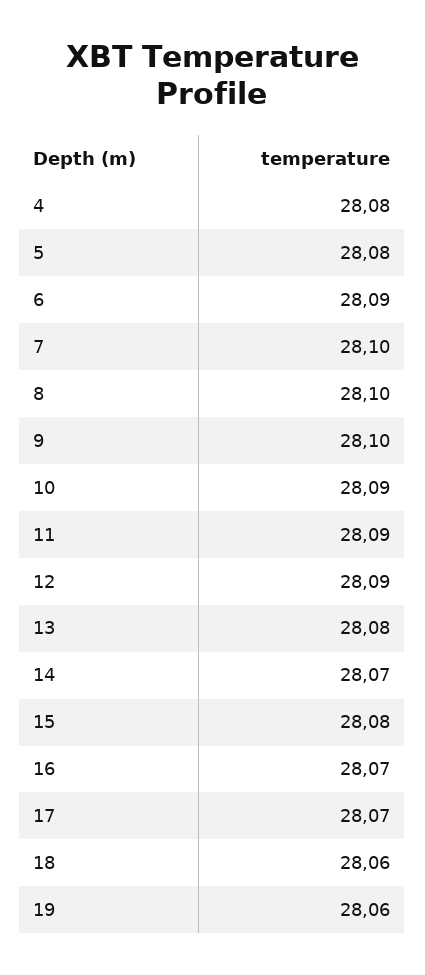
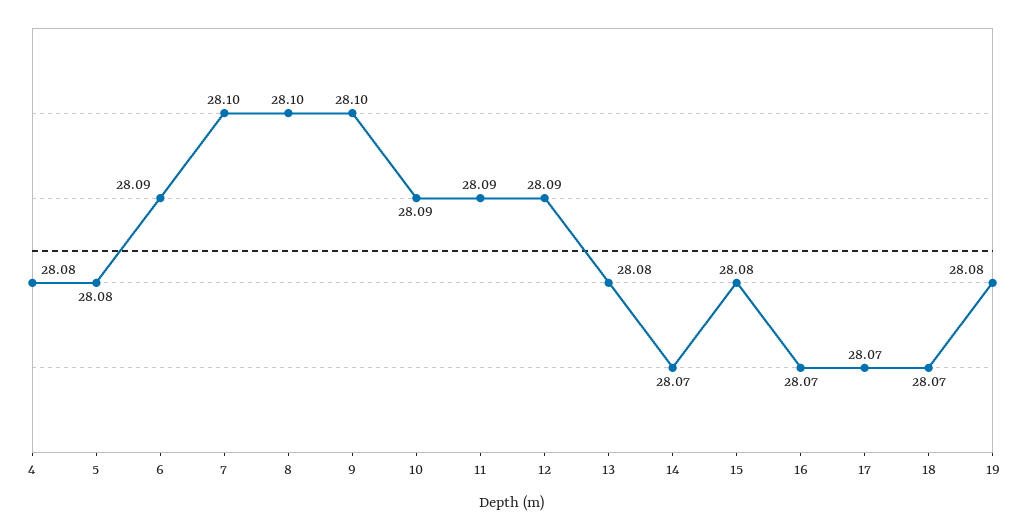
  {
    "4": 28.08,
    "5": 28.08,
    "6": 28.09,
    "7": 28.1,
    "8": 28.1,
    "9": 28.1,
    "10": 28.09,
    "11": 28.09,
    "12": 28.09,
    "13": 28.08,
    "14": 28.07,
    "15": 28.08,
    "16": 28.07,
    "17": 28.07,
-   "18": 28.06,
+   "18": 28.07,
-   "19": 28.06
+   "19": 28.08
  }

